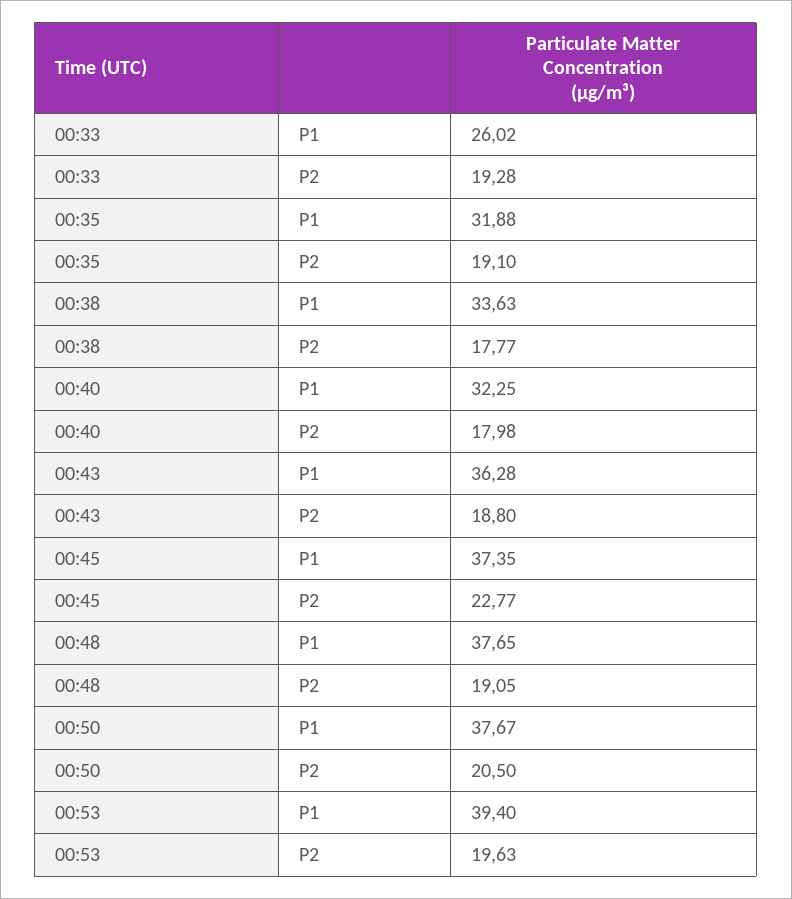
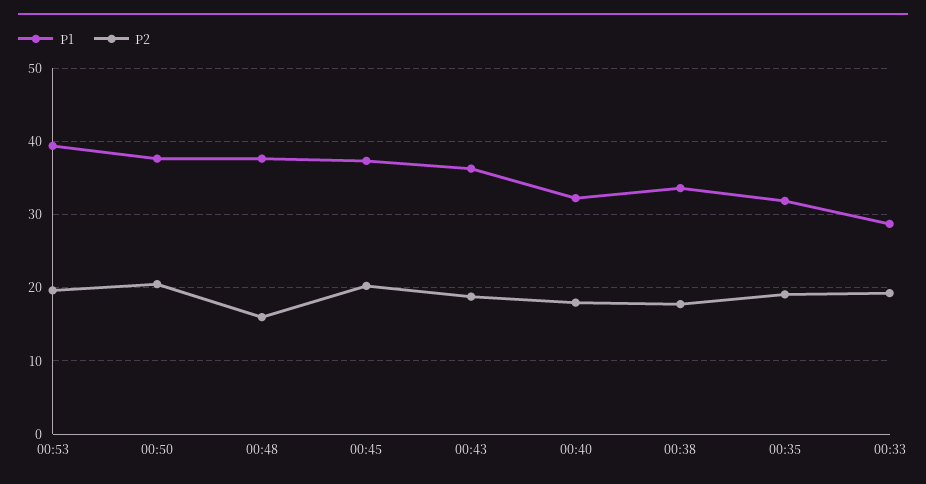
  {
    "P1": {
-     "00:33": 26.02,
+     "00:33": 29,
      "00:35": 31.88,
      "00:38": 33.63,
      "00:40": 32.25,
      "00:43": 36.28,
      "00:45": 37.35,
      "00:48": 37.65,
      "00:50": 37.67,
      "00:53": 39.4
    },
    "P2": {
      "00:33": 19.28,
      "00:35": 19.1,
      "00:38": 17.77,
      "00:40": 17.98,
      "00:43": 18.8,
-     "00:45": 22.77,
+     "00:45": 20,
-     "00:48": 19.05,
+     "00:48": 16,
      "00:50": 20.5,
      "00:53": 19.63
    }
  }

